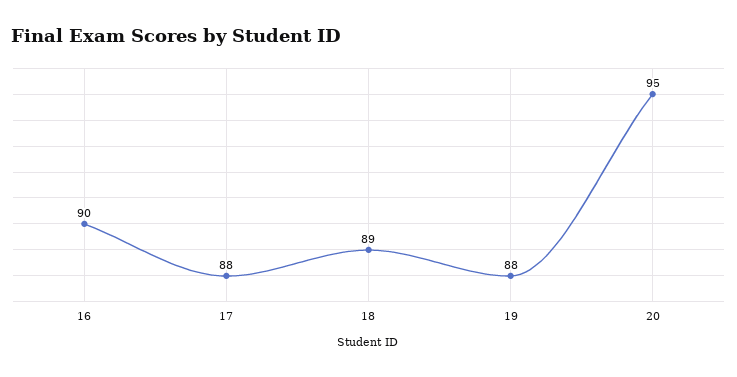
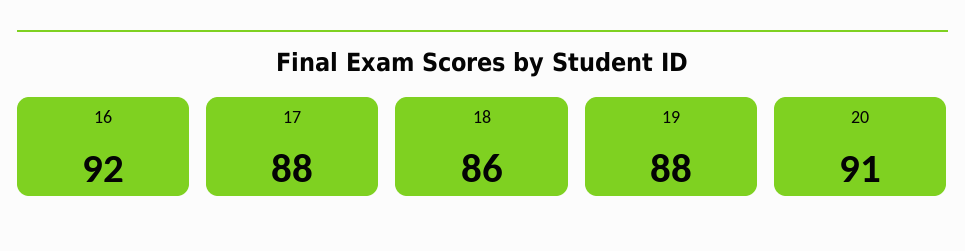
  {
-   "16": 90,
+   "16": 92,
    "17": 88,
-   "18": 89,
+   "18": 86,
    "19": 88,
-   "20": 95
+   "20": 91
  }

